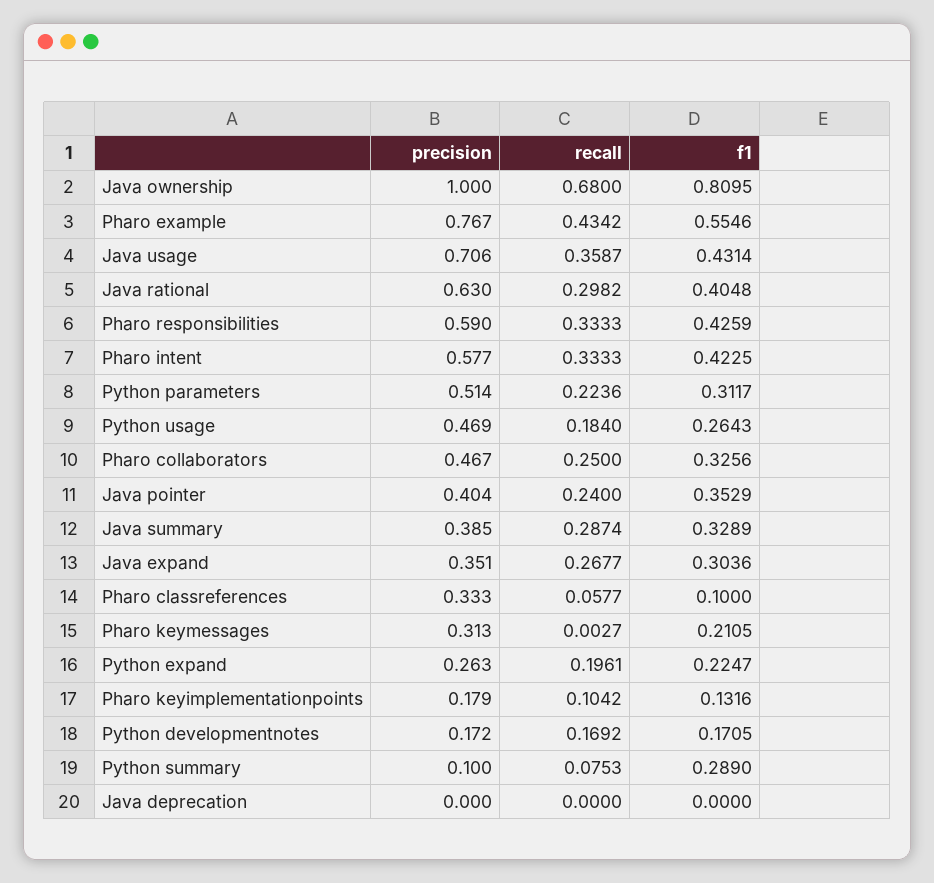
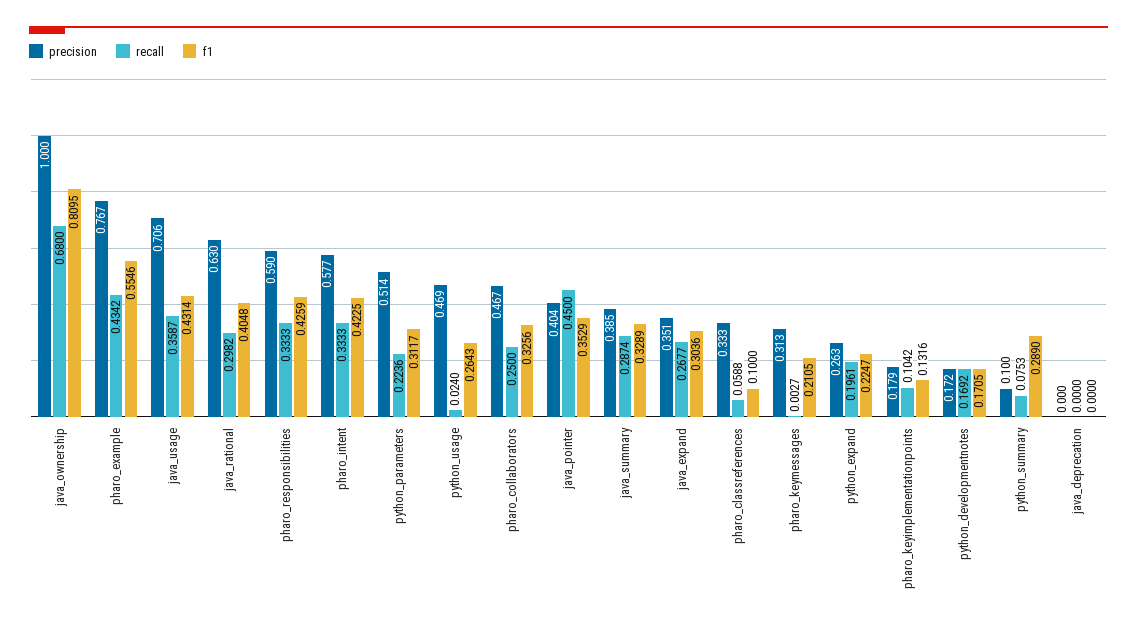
  {
    "precision": {
      "Java ownership": 1,
      "Pharo example": 0.767,
      "Java usage": 0.706,
      "Java rational": 0.63,
      "Pharo responsibilities": 0.59,
      "Pharo intent": 0.577,
      "Python parameters": 0.514,
      "Python usage": 0.469,
      "Pharo collaborators": 0.467,
      "Java pointer": 0.404,
      "Java summary": 0.385,
      "Java expand": 0.351,
      "Pharo classreferences": 0.333,
      "Pharo keymessages": 0.313,
      "Python expand": 0.263,
      "Pharo keyimplementationpoints": 0.179,
      "Python developmentnotes": 0.172,
      "Python summary": 0.1,
      "Java deprecation": 0
    },
    "recall": {
      "Java ownership": 0.68,
      "Pharo example": 0.4342,
      "Java usage": 0.3587,
      "Java rational": 0.2982,
      "Pharo responsibilities": 0.3333,
      "Pharo intent": 0.3333,
      "Python parameters": 0.2236,
-     "Python usage": 0.184,
+     "Python usage": 0.024,
      "Pharo collaborators": 0.25,
-     "Java pointer": 0.24,
+     "Java pointer": 0.45,
      "Java summary": 0.2874,
      "Java expand": 0.2677,
-     "Pharo classreferences": 0.0577,
+     "Pharo classreferences": 0.0588,
      "Pharo keymessages": 0.0027,
      "Python expand": 0.1961,
      "Pharo keyimplementationpoints": 0.1042,
      "Python developmentnotes": 0.1692,
      "Python summary": 0.0753,
      "Java deprecation": 0
    },
    "f1": {
      "Java ownership": 0.8095,
      "Pharo example": 0.5546,
      "Java usage": 0.4314,
      "Java rational": 0.4048,
      "Pharo responsibilities": 0.4259,
      "Pharo intent": 0.4225,
      "Python parameters": 0.3117,
      "Python usage": 0.2643,
      "Pharo collaborators": 0.3256,
      "Java pointer": 0.3529,
      "Java summary": 0.3289,
      "Java expand": 0.3036,
      "Pharo classreferences": 0.1,
      "Pharo keymessages": 0.2105,
      "Python expand": 0.2247,
      "Pharo keyimplementationpoints": 0.1316,
      "Python developmentnotes": 0.1705,
      "Python summary": 0.289,
      "Java deprecation": 0
    }
  }

